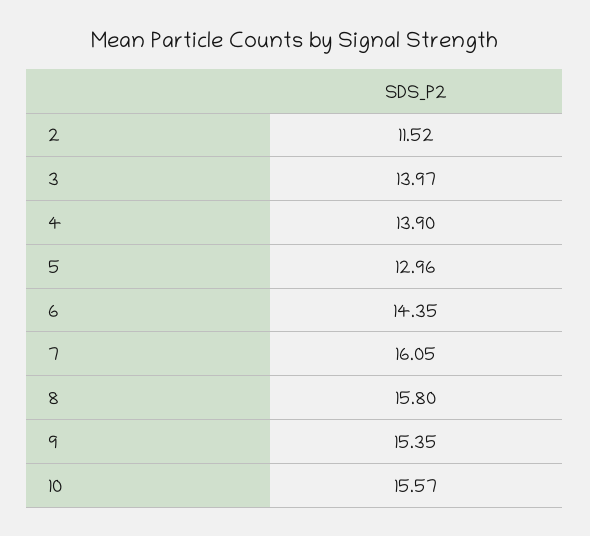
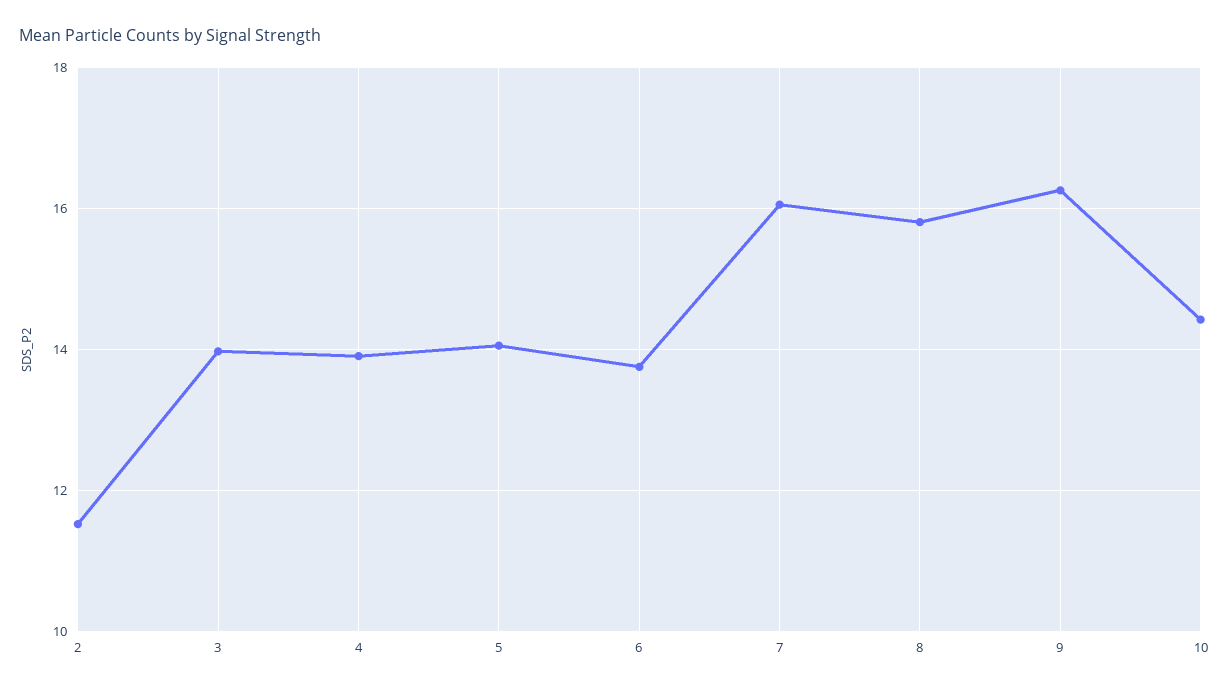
  {
    "2": 11.52,
    "3": 13.97,
    "4": 13.9,
-   "5": 12.96,
+   "5": 14,
-   "6": 14.35,
+   "6": 13.8,
    "7": 16.05,
    "8": 15.8,
-   "9": 15.35,
+   "9": 16.2,
-   "10": 15.57
+   "10": 14.4
  }

